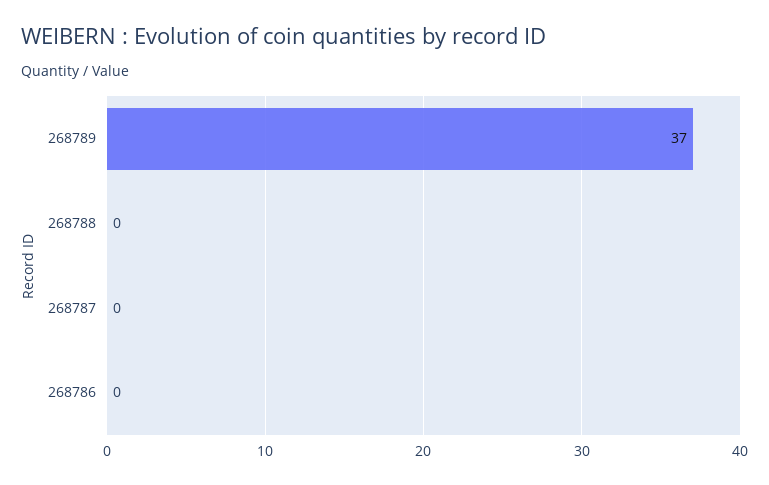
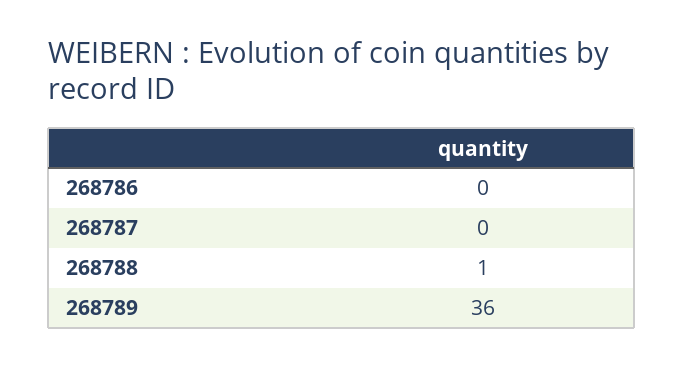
  {
-   "268789": 37,
+   "268789": 36,
-   "268788": 0,
+   "268788": 1,
    "268787": 0,
    "268786": 0
  }

